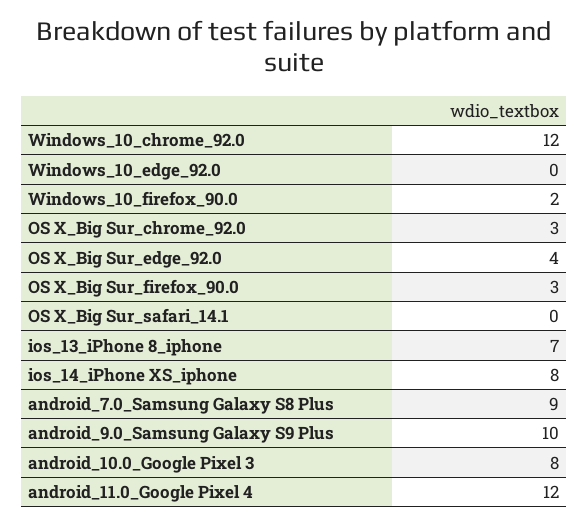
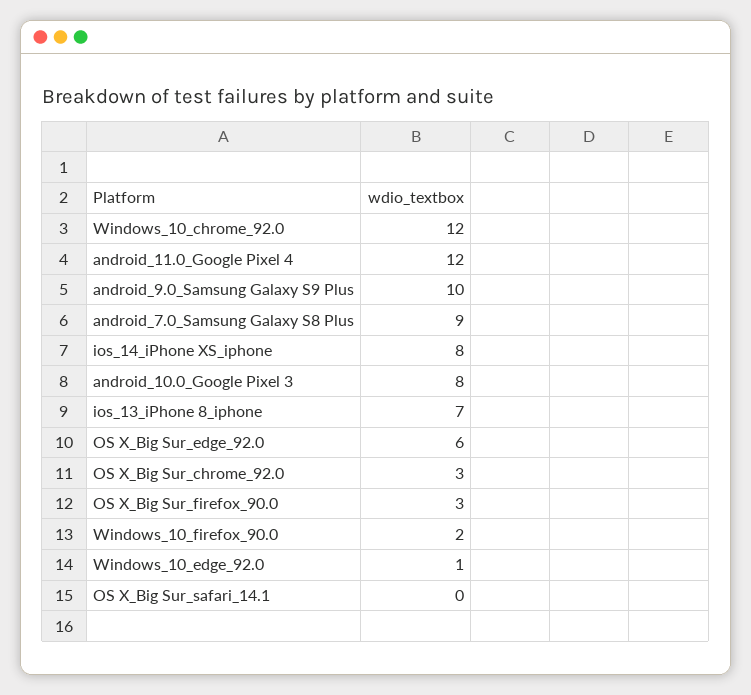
  {
    "Windows_10_chrome_92.0": 12,
-   "Windows_10_edge_92.0": 0,
+   "Windows_10_edge_92.0": 1,
    "Windows_10_firefox_90.0": 2,
    "OS X_Big Sur_chrome_92.0": 3,
-   "OS X_Big Sur_edge_92.0": 4,
+   "OS X_Big Sur_edge_92.0": 6,
    "OS X_Big Sur_firefox_90.0": 3,
    "OS X_Big Sur_safari_14.1": 0,
    "ios_13_iPhone 8_iphone": 7,
    "ios_14_iPhone XS_iphone": 8,
    "android_7.0_Samsung Galaxy S8 Plus": 9,
    "android_9.0_Samsung Galaxy S9 Plus": 10,
    "android_10.0_Google Pixel 3": 8,
    "android_11.0_Google Pixel 4": 12
  }

